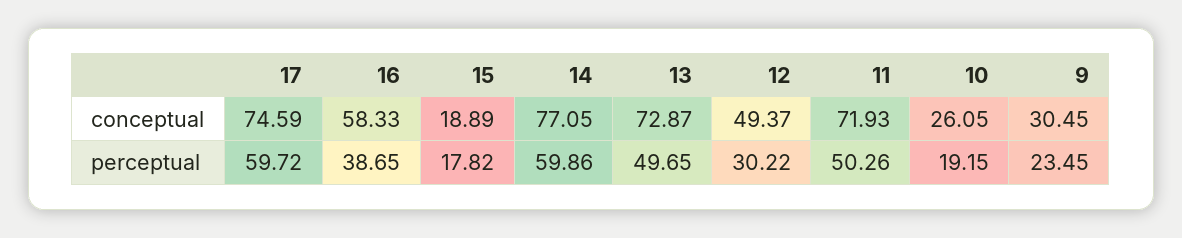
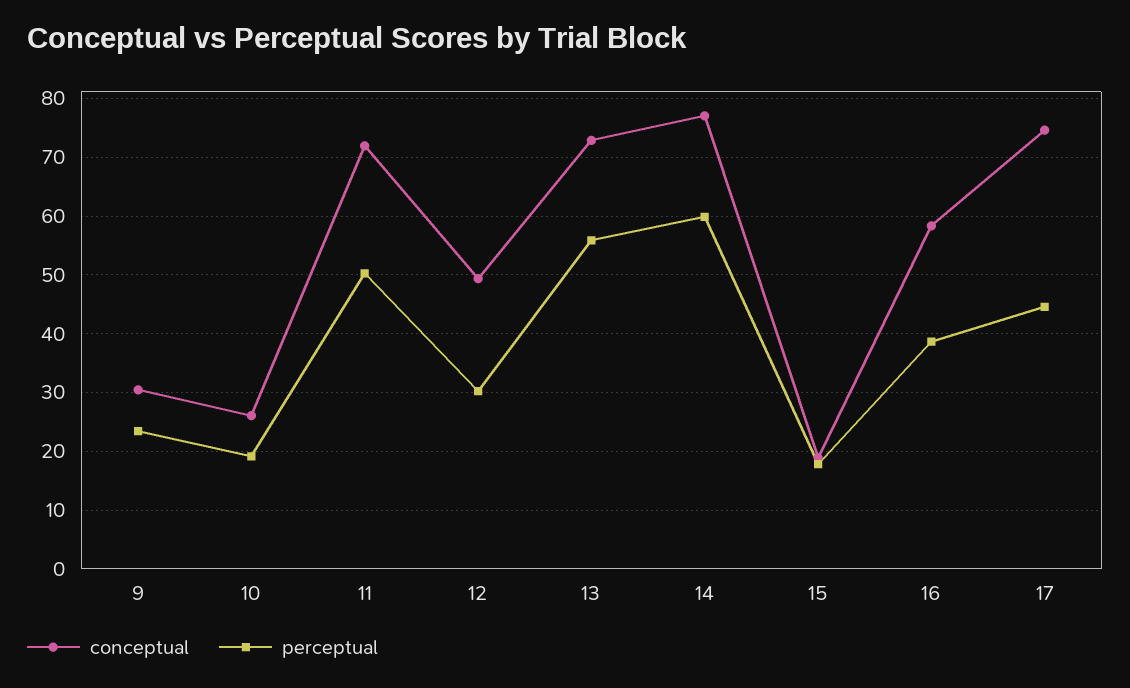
  {
    "conceptual": {
      "17": 74.59,
      "16": 58.33,
      "15": 18.89,
      "14": 77.05,
      "13": 72.87,
      "12": 49.37,
      "11": 71.93,
      "10": 26.05,
      "9": 30.45
    },
    "perceptual": {
-     "17": 59.72,
+     "17": 44,
      "16": 38.65,
      "15": 17.82,
      "14": 59.86,
-     "13": 49.65,
+     "13": 56,
      "12": 30.22,
      "11": 50.26,
      "10": 19.15,
      "9": 23.45
    }
  }

